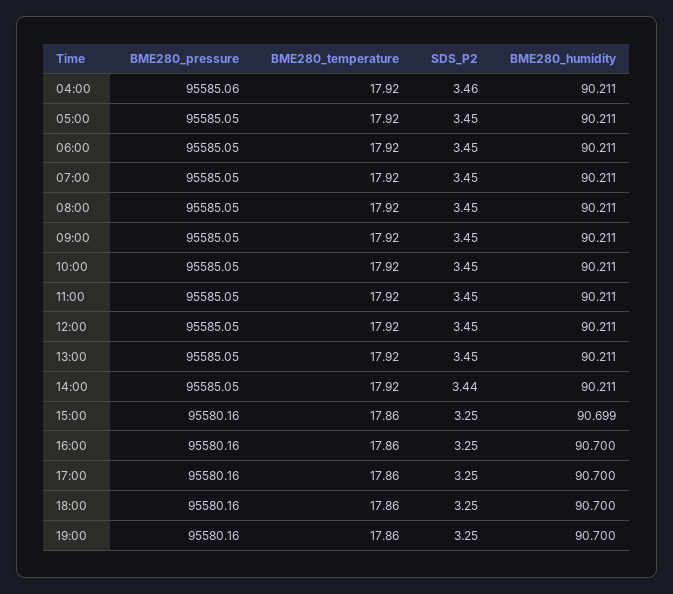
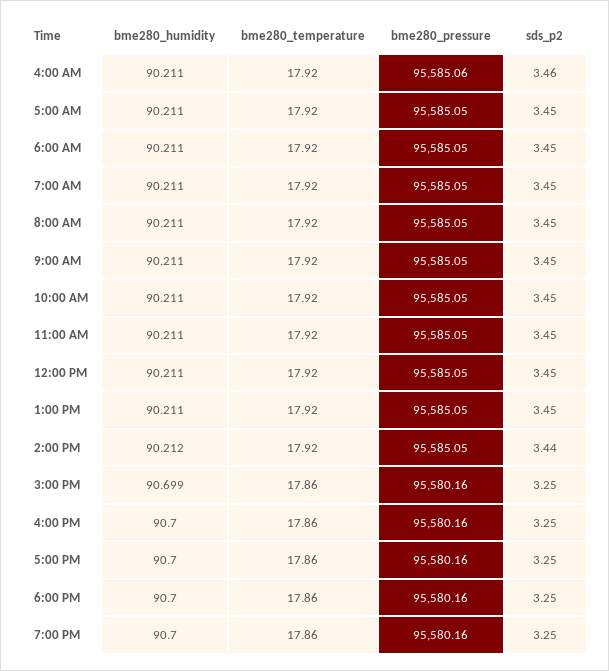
  {
    "BME280_pressure": {
      "04:00": 95585.06,
      "05:00": 95585.05,
      "06:00": 95585.05,
      "07:00": 95585.05,
      "08:00": 95585.05,
      "09:00": 95585.05,
      "10:00": 95585.05,
      "11:00": 95585.05,
      "12:00": 95585.05,
      "13:00": 95585.05,
      "14:00": 95585.05,
      "15:00": 95580.16,
      "16:00": 95580.16,
      "17:00": 95580.16,
      "18:00": 95580.16,
      "19:00": 95580.16
    },
    "BME280_temperature": {
      "04:00": 17.92,
      "05:00": 17.92,
      "06:00": 17.92,
      "07:00": 17.92,
      "08:00": 17.92,
      "09:00": 17.92,
      "10:00": 17.92,
      "11:00": 17.92,
      "12:00": 17.92,
      "13:00": 17.92,
      "14:00": 17.92,
      "15:00": 17.86,
      "16:00": 17.86,
      "17:00": 17.86,
      "18:00": 17.86,
      "19:00": 17.86
    },
    "SDS_P2": {
      "04:00": 3.46,
      "05:00": 3.45,
      "06:00": 3.45,
      "07:00": 3.45,
      "08:00": 3.45,
      "09:00": 3.45,
      "10:00": 3.45,
      "11:00": 3.45,
      "12:00": 3.45,
      "13:00": 3.45,
      "14:00": 3.44,
      "15:00": 3.25,
      "16:00": 3.25,
      "17:00": 3.25,
      "18:00": 3.25,
      "19:00": 3.25
    },
    "BME280_humidity": {
      "04:00": 90.211,
      "05:00": 90.211,
      "06:00": 90.211,
      "07:00": 90.211,
      "08:00": 90.211,
      "09:00": 90.211,
      "10:00": 90.211,
      "11:00": 90.211,
      "12:00": 90.211,
      "13:00": 90.211,
-     "14:00": 90.211,
+     "14:00": 90.212,
      "15:00": 90.699,
      "16:00": 90.7,
      "17:00": 90.7,
      "18:00": 90.7,
      "19:00": 90.7
    }
  }

